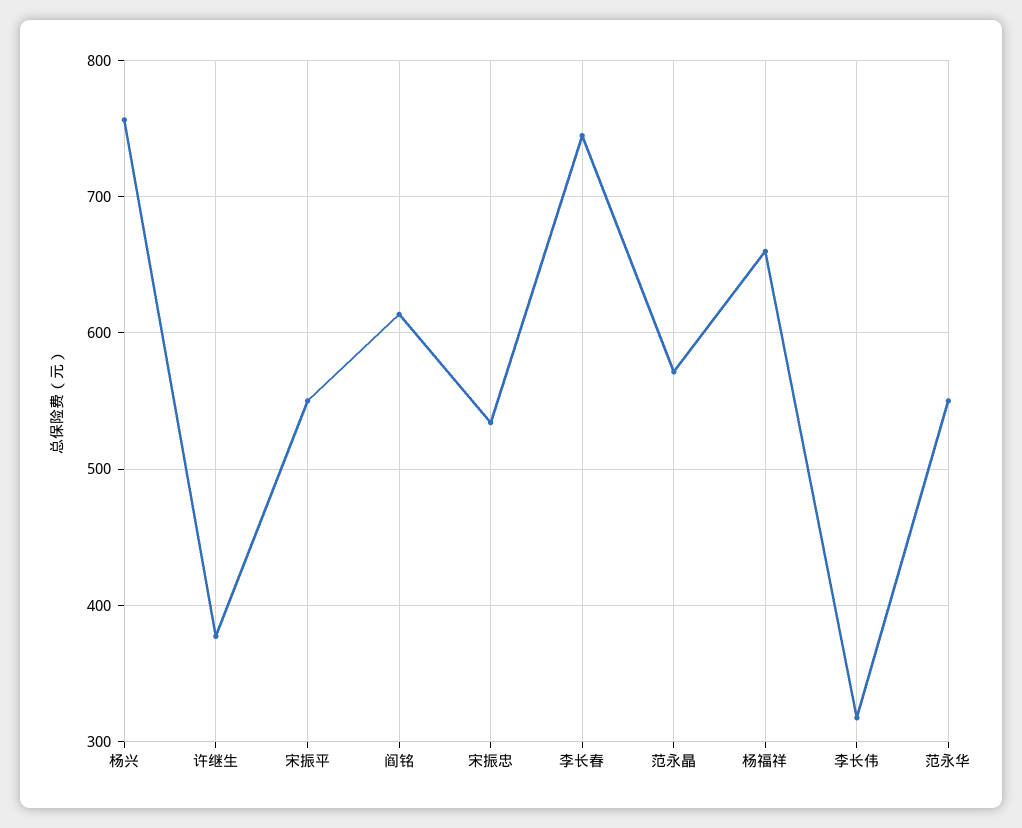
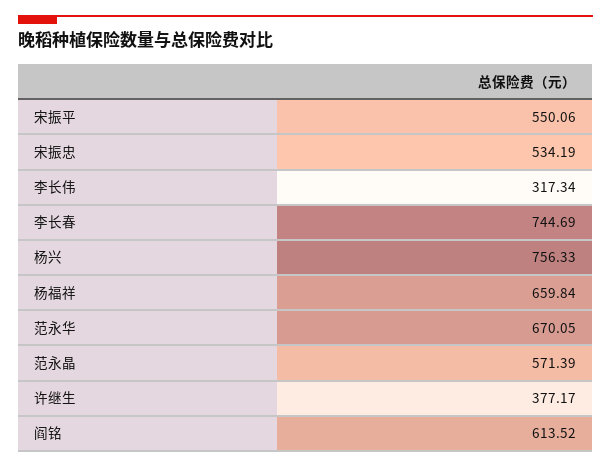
  {
    "杨兴": 756.33,
    "许继生": 377.17,
    "宋振平": 550.06,
    "阎铭": 613.52,
    "宋振忠": 534.19,
    "李长春": 744.69,
    "范永晶": 571.39,
    "杨福祥": 659.84,
    "李长伟": 317.34,
-   "范永华": 550
+   "范永华": 670.05
  }

